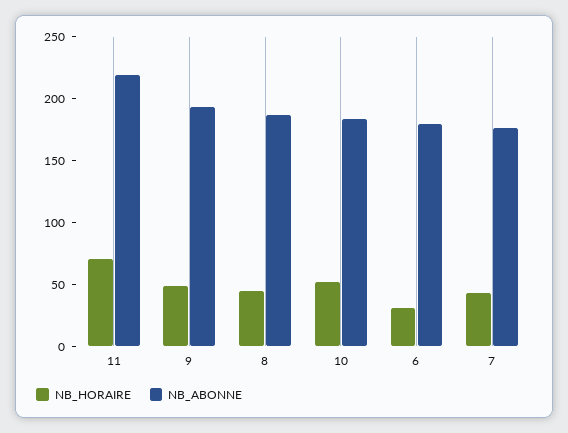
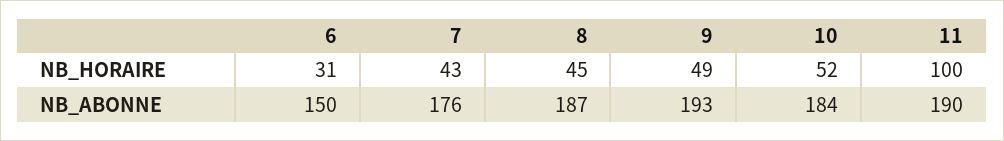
  {
    "NB_HORAIRE": {
-     "11": 70,
+     "11": 100,
      "9": 49,
      "8": 45,
      "10": 52,
      "6": 31,
      "7": 43
    },
    "NB_ABONNE": {
-     "11": 220,
+     "11": 190,
      "9": 193,
      "8": 187,
      "10": 184,
-     "6": 180,
+     "6": 150,
      "7": 176
    }
  }

